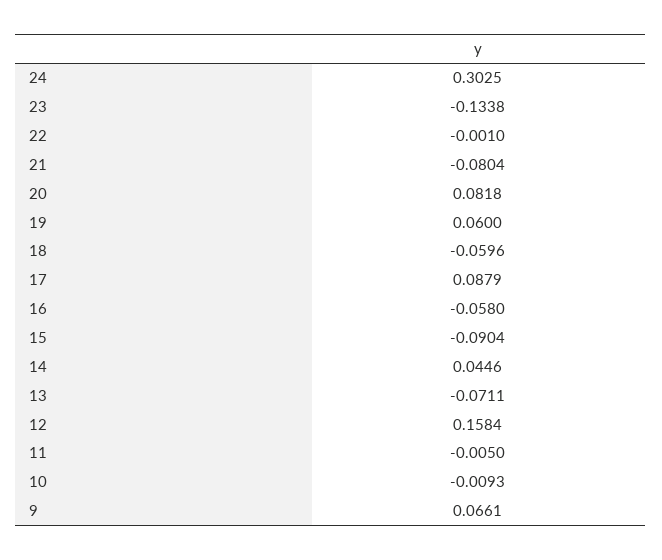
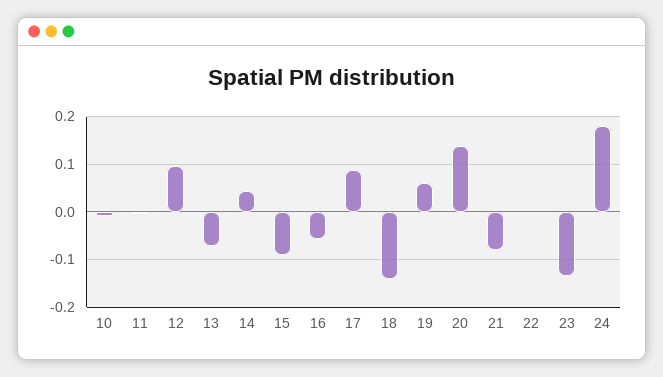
  {
-   "24": 0.3025,
+   "24": 0.18,
    "23": -0.1338,
    "22": -0.001,
    "21": -0.0804,
-   "20": 0.0818,
+   "20": 0.14,
    "19": 0.06,
-   "18": -0.0596,
+   "18": -0.14,
    "17": 0.0879,
    "16": -0.058,
    "15": -0.0904,
    "14": 0.0446,
    "13": -0.0711,
-   "12": 0.1584,
+   "12": 0.1,
    "11": -0.005,
-   "10": -0.0093,
+   "10": -0.0093
-   "9": 0.0661
  }

